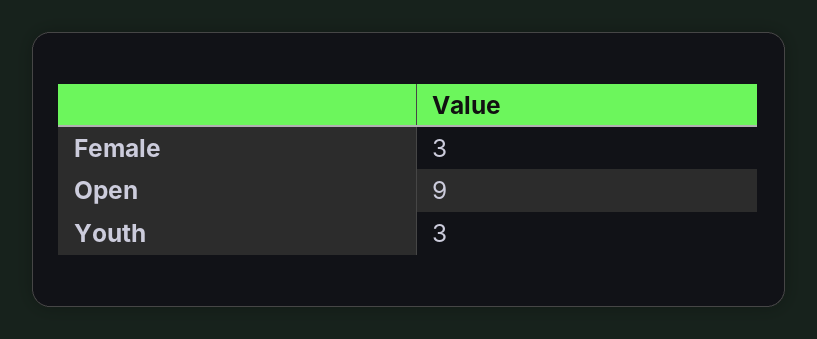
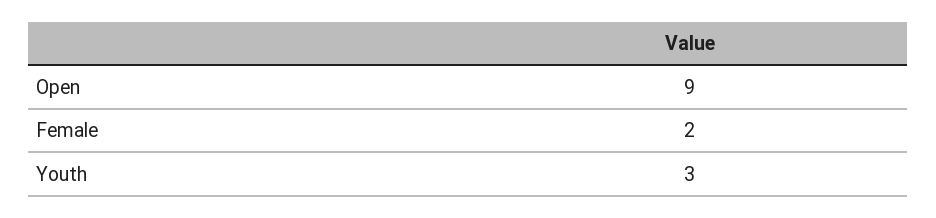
  {
-   "Female": 3,
+   "Female": 2,
    "Open": 9,
    "Youth": 3
  }

